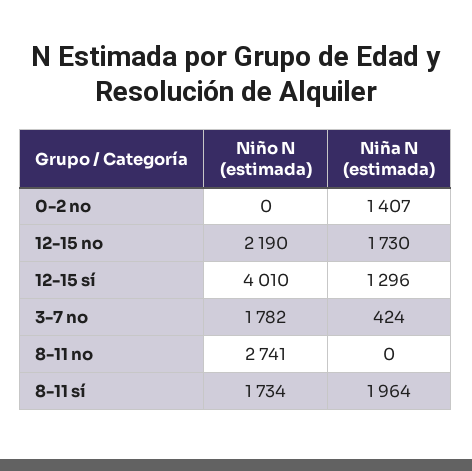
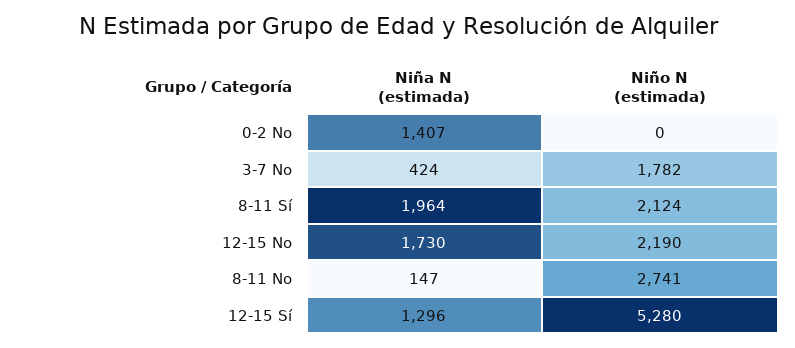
  {
    "Niño N (estimada)": {
      "0-2 no": 0,
      "12-15 no": 2190,
-     "12-15 sí": 4010,
+     "12-15 sí": 5280,
      "3-7 no": 1782,
      "8-11 no": 2741,
-     "8-11 sí": 1734
+     "8-11 sí": 2124
    },
    "Niña N (estimada)": {
      "0-2 no": 1407,
      "12-15 no": 1730,
      "12-15 sí": 1296,
      "3-7 no": 424,
-     "8-11 no": 0,
+     "8-11 no": 147,
      "8-11 sí": 1964
    }
  }

